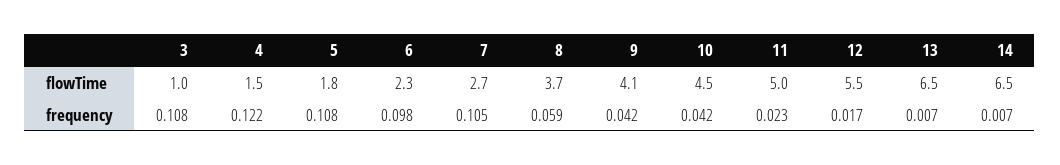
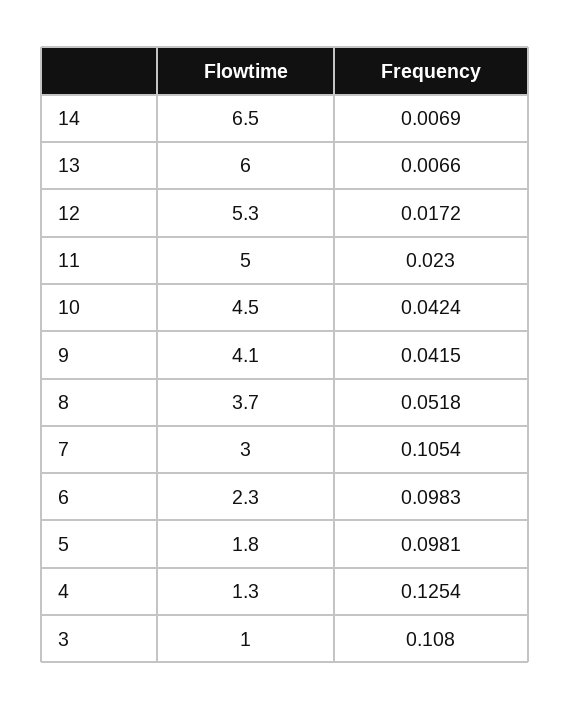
  {
    "3": {
      "flowTime": 1,
      "frequency": 0.108
    },
    "4": {
-     "flowTime": 1.5,
+     "flowTime": 1.3,
-     "frequency": 0.122
+     "frequency": 0.1254
    },
    "5": {
      "flowTime": 1.8,
-     "frequency": 0.108
+     "frequency": 0.0981
    },
    "6": {
      "flowTime": 2.3,
      "frequency": 0.0983
    },
    "7": {
-     "flowTime": 2.7,
+     "flowTime": 3,
      "frequency": 0.1054
    },
    "8": {
      "flowTime": 3.7,
-     "frequency": 0.059
+     "frequency": 0.0518
    },
    "9": {
      "flowTime": 4.1,
      "frequency": 0.0415
    },
    "10": {
      "flowTime": 4.5,
      "frequency": 0.0424
    },
    "11": {
      "flowTime": 5,
      "frequency": 0.023
    },
    "12": {
-     "flowTime": 5.5,
+     "flowTime": 5.3,
      "frequency": 0.0172
    },
    "13": {
-     "flowTime": 6.5,
+     "flowTime": 6,
      "frequency": 0.0066
    },
    "14": {
      "flowTime": 6.5,
      "frequency": 0.0069
    }
  }

